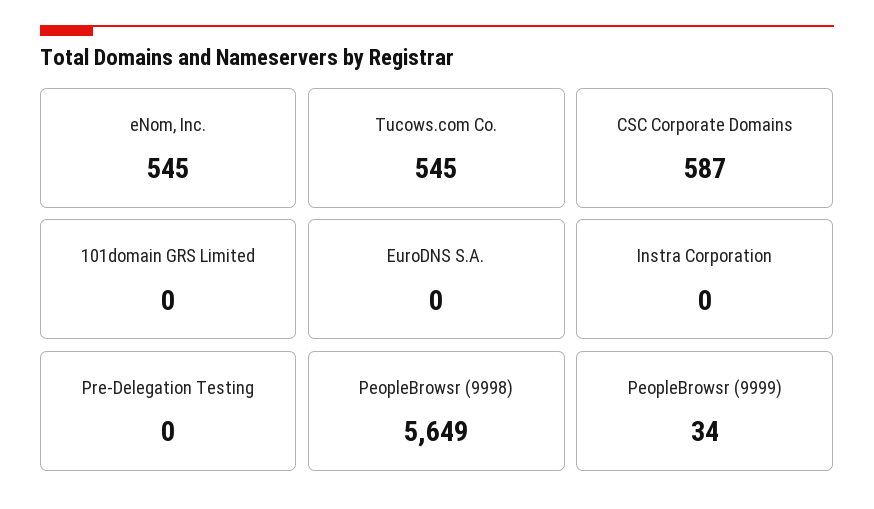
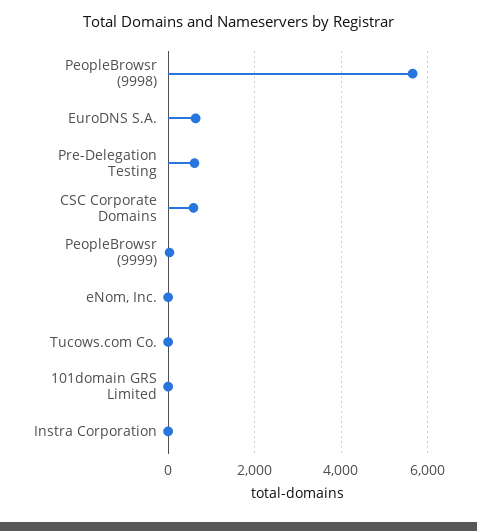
  {
-   "eNom, Inc.": 545,
+   "eNom, Inc.": 0,
-   "Tucows.com Co.": 545,
+   "Tucows.com Co.": 0,
    "CSC Corporate Domains": 587,
    "101domain GRS Limited": 0,
-   "EuroDNS S.A.": 0,
+   "EuroDNS S.A.": 600,
    "Instra Corporation": 0,
-   "Pre-Delegation Testing": 0,
+   "Pre-Delegation Testing": 600,
    "PeopleBrowsr (9998)": 5649,
    "PeopleBrowsr (9999)": 34
  }

